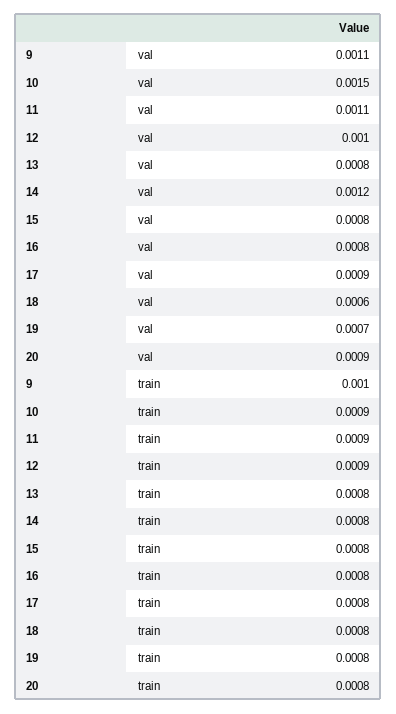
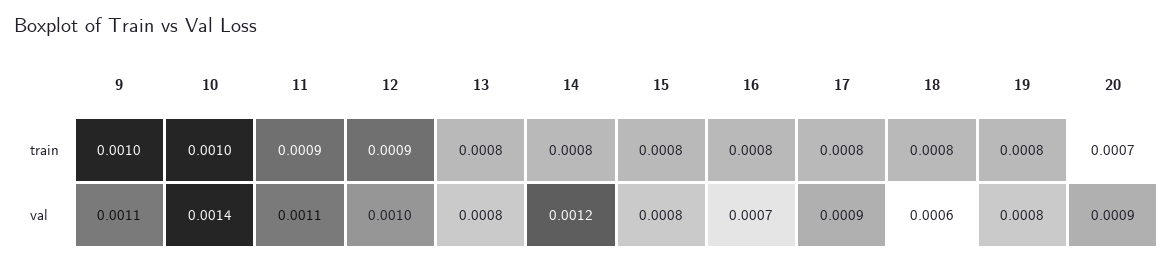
  {
    "9": {
      "val": 0.0011,
      "train": 0.001
    },
    "10": {
-     "val": 0.0015,
+     "val": 0.0014,
-     "train": 0.0009
+     "train": 0.001
    },
    "11": {
      "val": 0.0011,
      "train": 0.0009
    },
    "12": {
      "val": 0.001,
      "train": 0.0009
    },
    "13": {
      "val": 0.0008,
      "train": 0.0008
    },
    "14": {
      "val": 0.0012,
      "train": 0.0008
    },
    "15": {
      "val": 0.0008,
      "train": 0.0008
    },
    "16": {
-     "val": 0.0008,
+     "val": 0.0007,
      "train": 0.0008
    },
    "17": {
      "val": 0.0009,
      "train": 0.0008
    },
    "18": {
      "val": 0.0006,
      "train": 0.0008
    },
    "19": {
-     "val": 0.0007,
+     "val": 0.0008,
      "train": 0.0008
    },
    "20": {
      "val": 0.0009,
-     "train": 0.0008
+     "train": 0.0007
    }
  }

